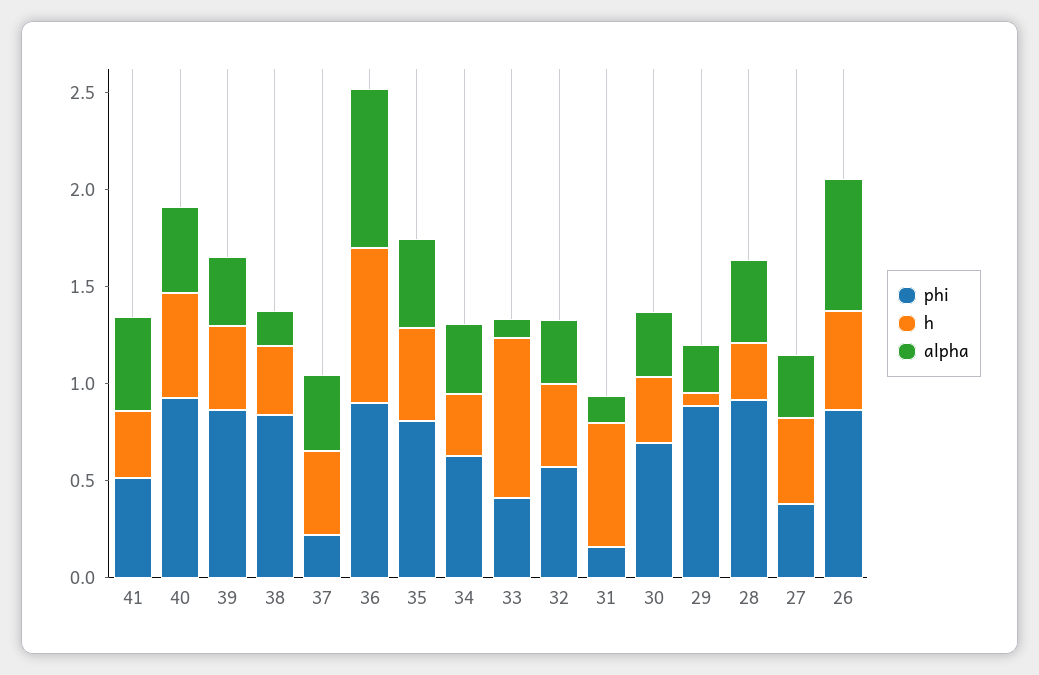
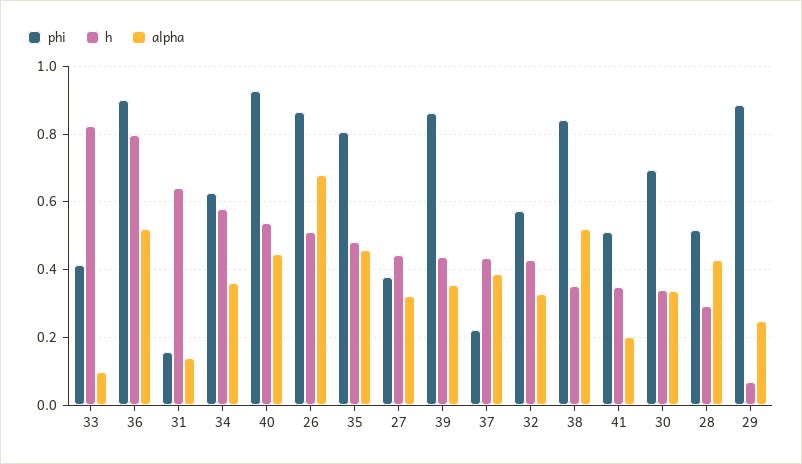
  {
    "phi": {
      "41": 0.52,
      "40": 0.92,
      "39": 0.86,
      "38": 0.84,
      "37": 0.22,
      "36": 0.9,
      "35": 0.8,
      "34": 0.62,
      "33": 0.42,
      "32": 0.58,
      "31": 0.16,
      "30": 0.7,
      "29": 0.88,
-     "28": 0.9,
+     "28": 0.52,
      "27": 0.38,
      "26": 0.86
    },
    "h": {
      "41": 0.36,
      "40": 0.54,
      "39": 0.44,
      "38": 0.36,
      "37": 0.44,
      "36": 0.8,
      "35": 0.48,
-     "34": 0.3,
+     "34": 0.58,
      "33": 0.82,
      "32": 0.42,
      "31": 0.64,
      "30": 0.34,
      "29": 0.06,
      "28": 0.3,
      "27": 0.44,
      "26": 0.52
    },
    "alpha": {
-     "41": 0.5,
+     "41": 0.2,
      "40": 0.44,
      "39": 0.36,
-     "38": 0.2,
+     "38": 0.52,
      "37": 0.38,
-     "36": 0.8,
+     "36": 0.52,
      "35": 0.46,
      "34": 0.36,
      "33": 0.1,
      "32": 0.32,
      "31": 0.14,
      "30": 0.34,
      "29": 0.24,
      "28": 0.42,
      "27": 0.32,
      "26": 0.68
    }
  }

